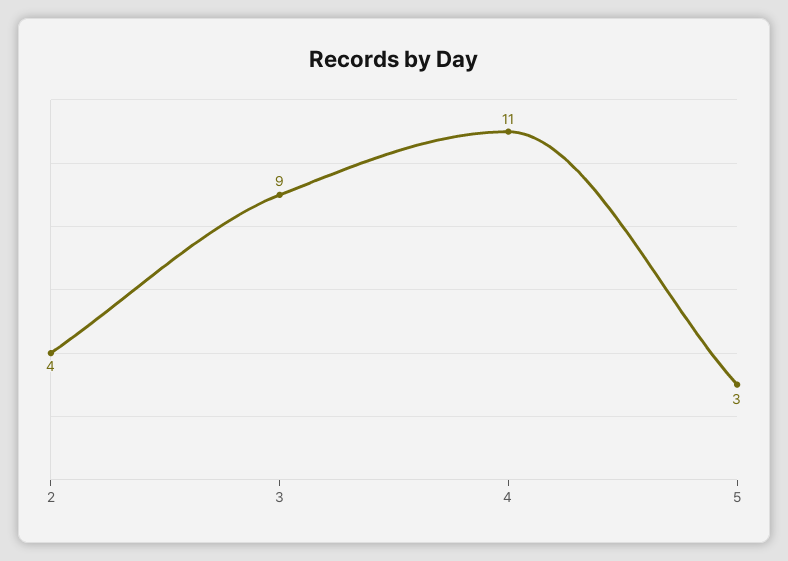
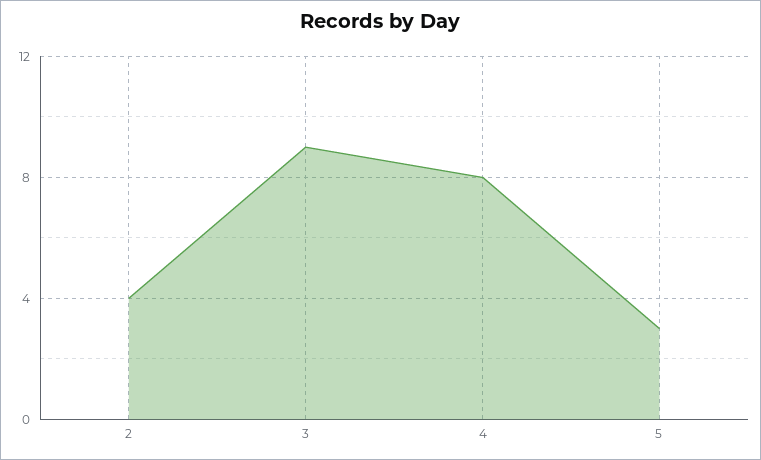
  {
    "2": 4,
    "3": 9,
-   "4": 11,
+   "4": 8,
    "5": 3
  }

